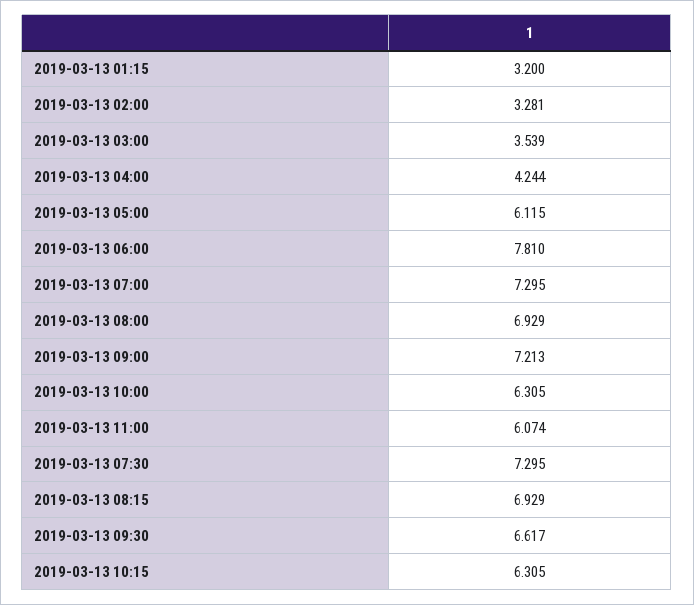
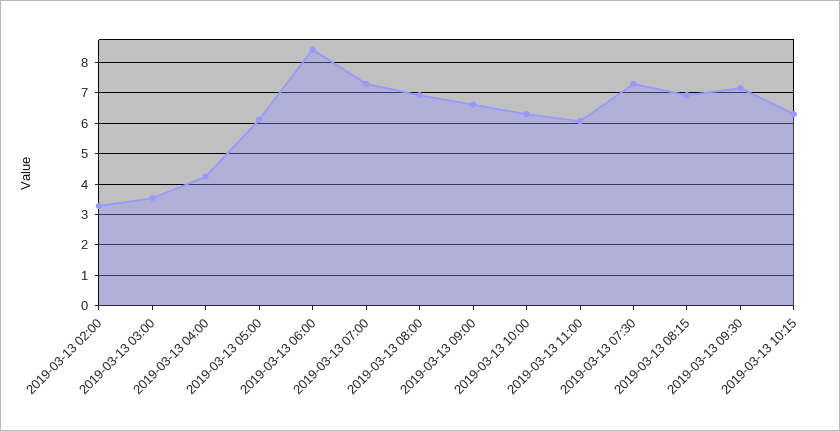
  {
-   "2019-03-13 01:15": 3.2,
    "2019-03-13 02:00": 3.281,
    "2019-03-13 03:00": 3.539,
    "2019-03-13 04:00": 4.244,
    "2019-03-13 05:00": 6.115,
-   "2019-03-13 06:00": 7.81,
+   "2019-03-13 06:00": 8.4,
    "2019-03-13 07:00": 7.295,
    "2019-03-13 08:00": 6.929,
-   "2019-03-13 09:00": 7.213,
+   "2019-03-13 09:00": 6.6,
    "2019-03-13 10:00": 6.305,
    "2019-03-13 11:00": 6.074,
    "2019-03-13 07:30": 7.295,
    "2019-03-13 08:15": 6.929,
-   "2019-03-13 09:30": 6.617,
+   "2019-03-13 09:30": 7.2,
    "2019-03-13 10:15": 6.305
  }

